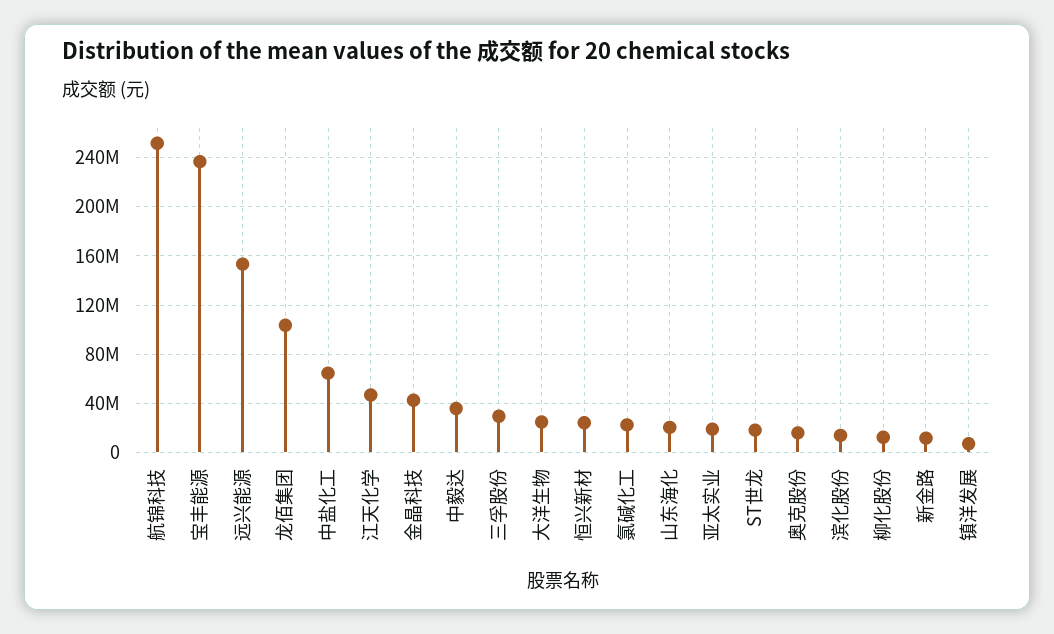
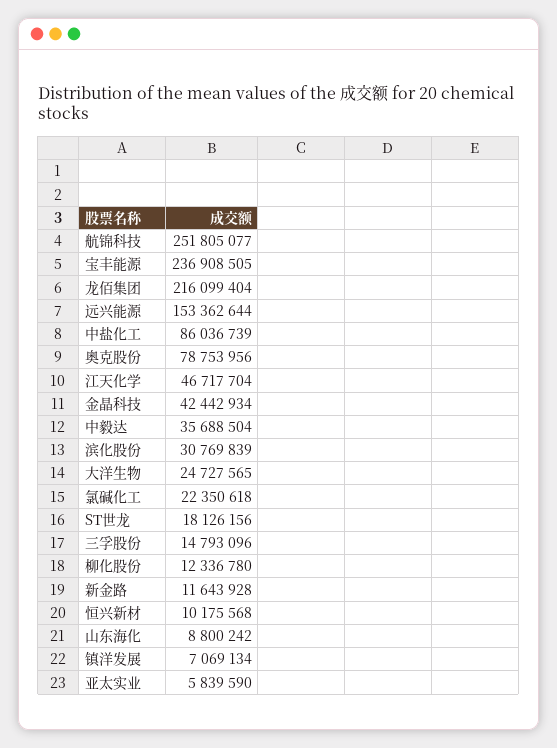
  {
    "航锦科技": 251805077,
    "宝丰能源": 236908505,
    "远兴能源": 153362644,
-   "龙佰集团": 105000000,
+   "龙佰集团": 216099404,
-   "中盐化工": 65000000,
+   "中盐化工": 86036739,
    "江天化学": 46717704,
    "金晶科技": 42442934,
    "中毅达": 35688504,
-   "三孚股份": 30000000,
+   "三孚股份": 14793096,
    "大洋生物": 24727565,
-   "恒兴新材": 25000000,
+   "恒兴新材": 10175568,
    "氯碱化工": 22350618,
-   "山东海化": 20000000,
+   "山东海化": 8800242,
-   "亚太实业": 20000000,
+   "亚太实业": 5839590,
    "ST世龙": 18126156,
-   "奥克股份": 15000000,
+   "奥克股份": 78753956,
-   "滨化股份": 15000000,
+   "滨化股份": 30769839,
    "柳化股份": 12336780,
    "新金路": 11643928,
    "镇洋发展": 7069134
  }

